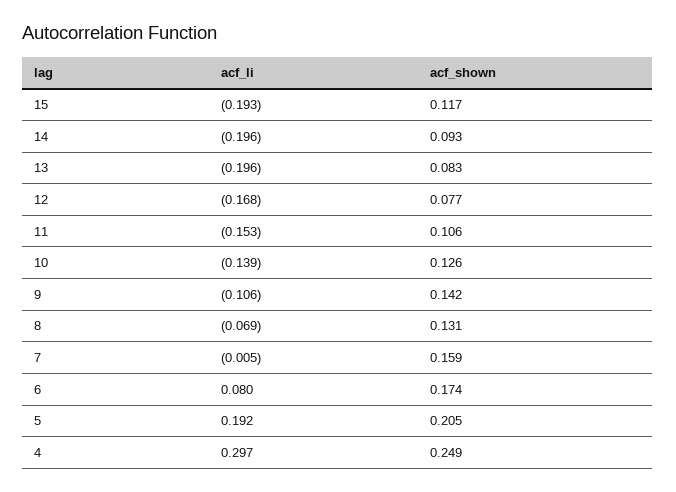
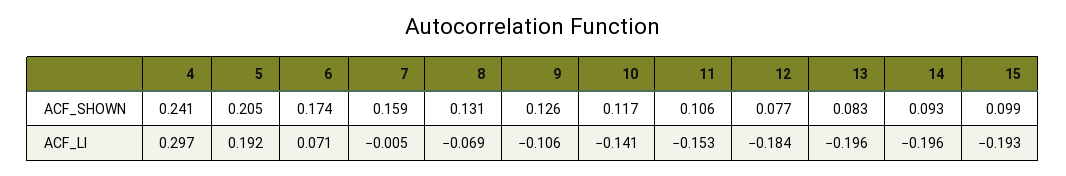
  {
    "acf_li": {
      "15": -0.193,
      "14": -0.196,
      "13": -0.196,
-     "12": -0.168,
+     "12": -0.184,
      "11": -0.153,
-     "10": -0.139,
+     "10": -0.141,
      "9": -0.106,
      "8": -0.069,
      "7": -0.005,
-     "6": 0.08,
+     "6": 0.071,
      "5": 0.192,
      "4": 0.297
    },
    "acf_shown": {
-     "15": 0.117,
+     "15": 0.099,
      "14": 0.093,
      "13": 0.083,
      "12": 0.077,
      "11": 0.106,
-     "10": 0.126,
+     "10": 0.117,
-     "9": 0.142,
+     "9": 0.126,
      "8": 0.131,
      "7": 0.159,
      "6": 0.174,
      "5": 0.205,
-     "4": 0.249
+     "4": 0.241
    }
  }

